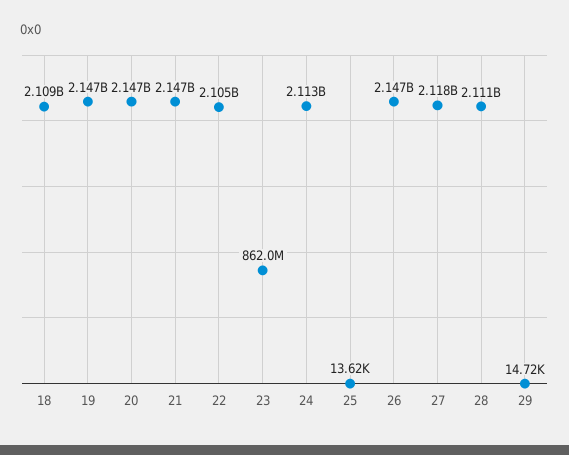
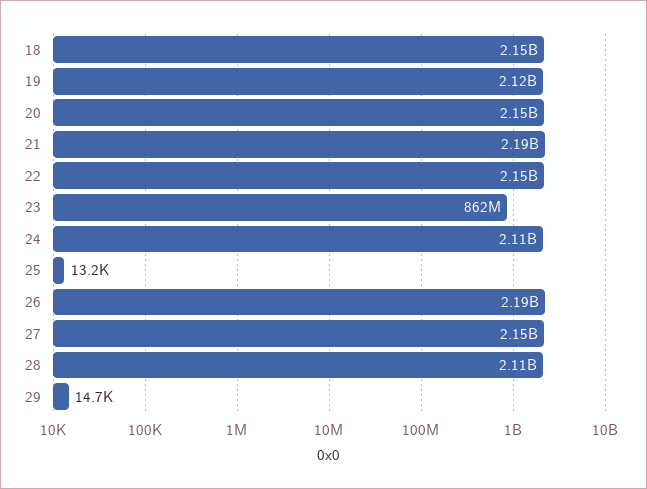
  {
-   "18": 2109000000,
+   "18": 2150000000,
-   "19": 2147000000,
+   "19": 2120000000,
    "20": 2147000000,
-   "21": 2147000000,
+   "21": 2190000000,
-   "22": 2105000000,
+   "22": 2150000000,
    "23": 862000000,
    "24": 2113000000,
-   "25": 13620,
+   "25": 13200,
-   "26": 2147000000,
+   "26": 2190000000,
-   "27": 2118000000,
+   "27": 2150000000,
    "28": 2111000000,
    "29": 14720
  }

